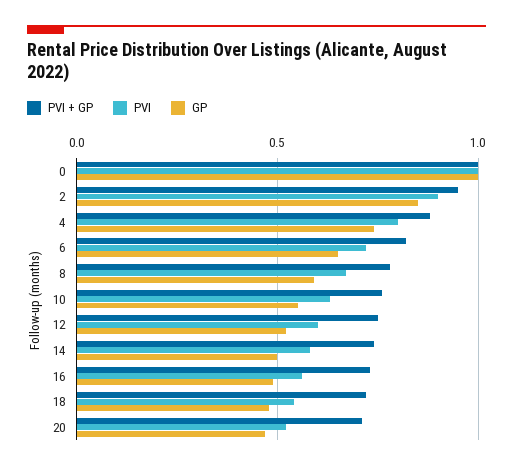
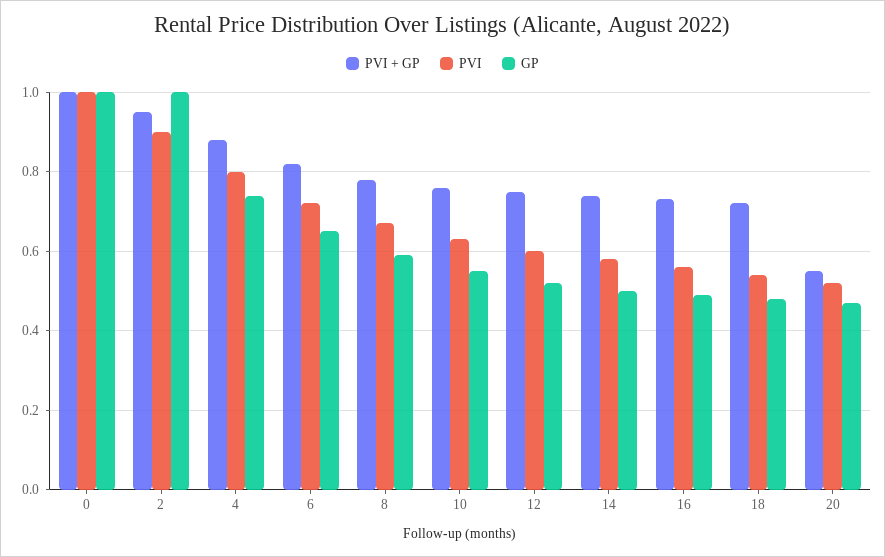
  {
    "PVI + GP": {
      "0": 1,
      "2": 0.95,
      "4": 0.9,
      "6": 0.8,
      "8": 0.8,
      "10": 0.75,
      "12": 0.75,
      "14": 0.75,
      "16": 0.75,
      "18": 0.7,
-     "20": 0.7
+     "20": 0.55
    },
    "PVI": {
      "0": 1,
      "2": 0.9,
      "4": 0.8,
      "6": 0.7,
      "8": 0.65,
      "10": 0.65,
      "12": 0.6,
      "14": 0.6,
      "16": 0.55,
      "18": 0.55,
      "20": 0.5
    },
    "GP": {
      "0": 1,
-     "2": 0.85,
+     "2": 1,
      "4": 0.75,
      "6": 0.65,
      "8": 0.6,
      "10": 0.55,
      "12": 0.5,
      "14": 0.5,
      "16": 0.5,
      "18": 0.5,
      "20": 0.45
    }
  }

